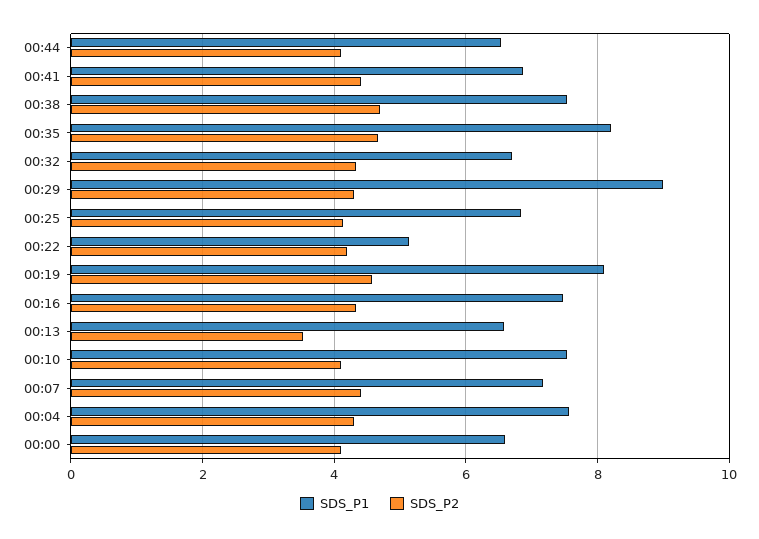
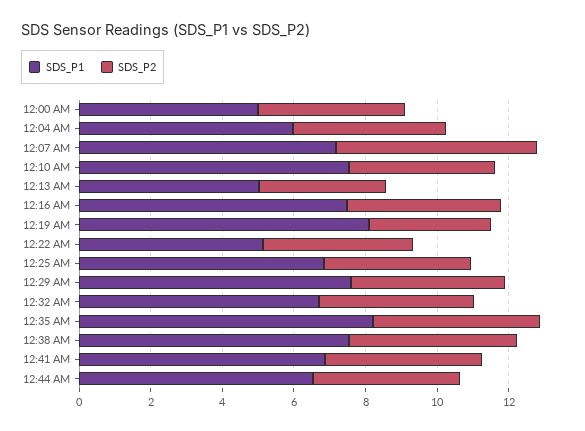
  {
    "SDS_P1": {
      "00:44": 6.6,
      "00:41": 6.8,
      "00:38": 7.6,
      "00:35": 8.2,
      "00:32": 6.8,
-     "00:29": 9,
+     "00:29": 7.5,
      "00:25": 6.8,
      "00:22": 5.2,
      "00:19": 8.2,
      "00:16": 7.4,
-     "00:13": 6.6,
+     "00:13": 5,
      "00:10": 7.6,
      "00:07": 7.2,
-     "00:04": 7.6,
+     "00:04": 6,
-     "00:00": 6.6
+     "00:00": 5
    },
    "SDS_P2": {
      "00:44": 4.2,
      "00:41": 4.4,
      "00:38": 4.8,
      "00:35": 4.6,
      "00:32": 4.4,
      "00:29": 4.4,
      "00:25": 4.2,
      "00:22": 4.2,
-     "00:19": 4.6,
+     "00:19": 3.5,
      "00:16": 4.4,
      "00:13": 3.6,
      "00:10": 4.2,
-     "00:07": 4.4,
+     "00:07": 5.5,
      "00:04": 4.4,
      "00:00": 4.2
    }
  }

